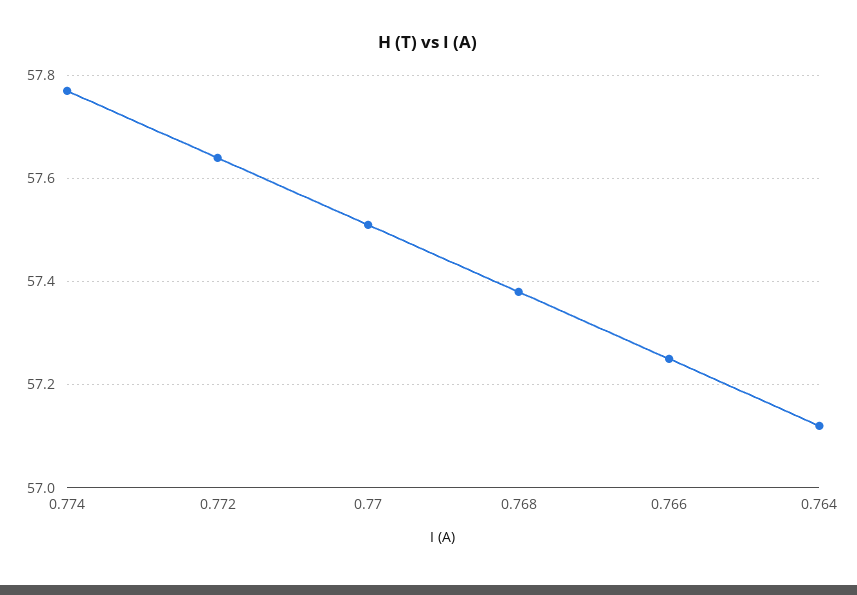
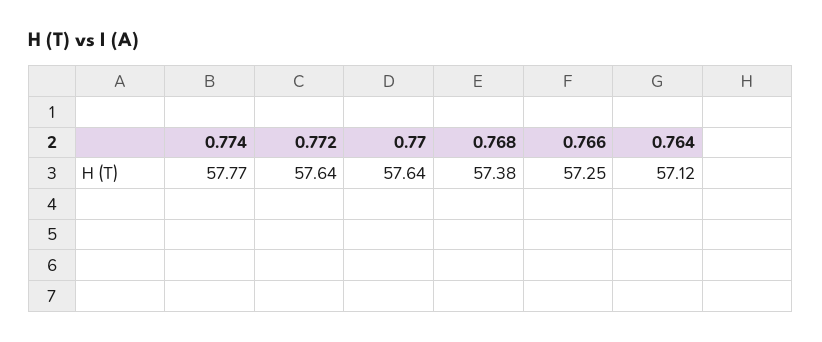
  {
    "0.774": 57.77,
    "0.772": 57.64,
-   "0.77": 57.5,
+   "0.77": 57.64,
    "0.768": 57.38,
    "0.766": 57.25,
    "0.764": 57.12
  }

